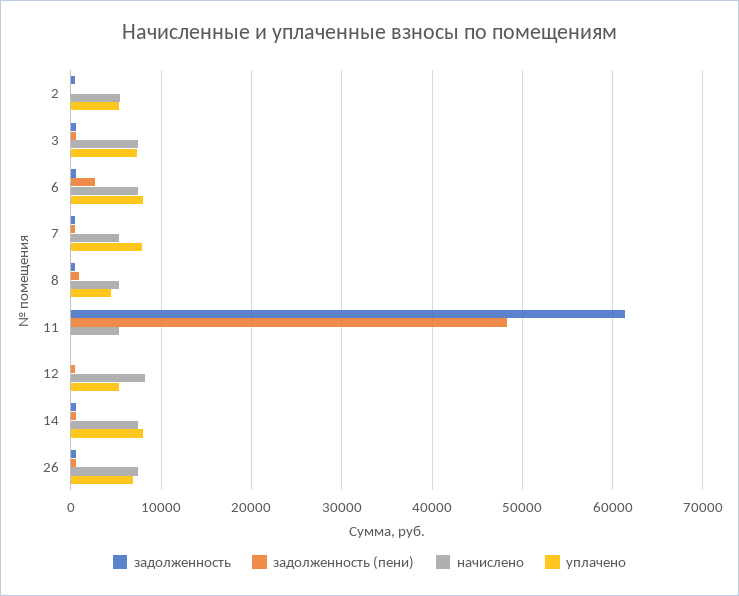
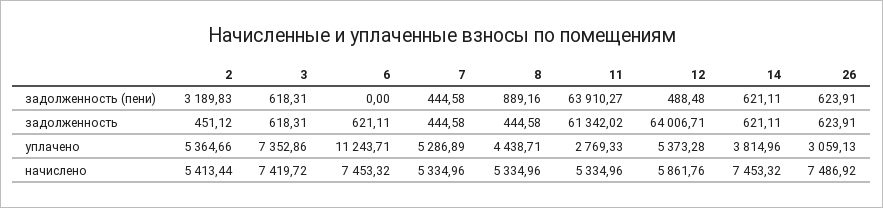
  {
    "задолженность": {
      "2": 451.12,
      "3": 618.31,
      "6": 621.11,
      "7": 444.58,
      "8": 444.58,
      "11": 61342.02,
-     "12": 0,
+     "12": 64006.71,
      "14": 621.11,
      "26": 623.91
    },
    "задолженность (пени)": {
-     "2": 0,
+     "2": 3189.83,
      "3": 618.31,
-     "6": 3000,
+     "6": 0,
      "7": 444.58,
      "8": 889.16,
-     "11": 48000,
+     "11": 63910.27,
      "12": 488.48,
      "14": 621.11,
      "26": 623.91
    },
    "начислено": {
      "2": 5413.44,
      "3": 7419.72,
      "6": 7453.32,
      "7": 5334.96,
      "8": 5334.96,
      "11": 5334.96,
-     "12": 8000,
+     "12": 5861.76,
      "14": 7453.32,
      "26": 7486.92
    },
    "уплачено": {
      "2": 5364.66,
      "3": 7352.86,
-     "6": 8000,
+     "6": 11243.71,
-     "7": 8000,
+     "7": 5286.89,
      "8": 4438.71,
-     "11": 0,
+     "11": 2769.33,
      "12": 5373.28,
-     "14": 8000,
+     "14": 3814.96,
-     "26": 7000
+     "26": 3059.13
    }
  }

